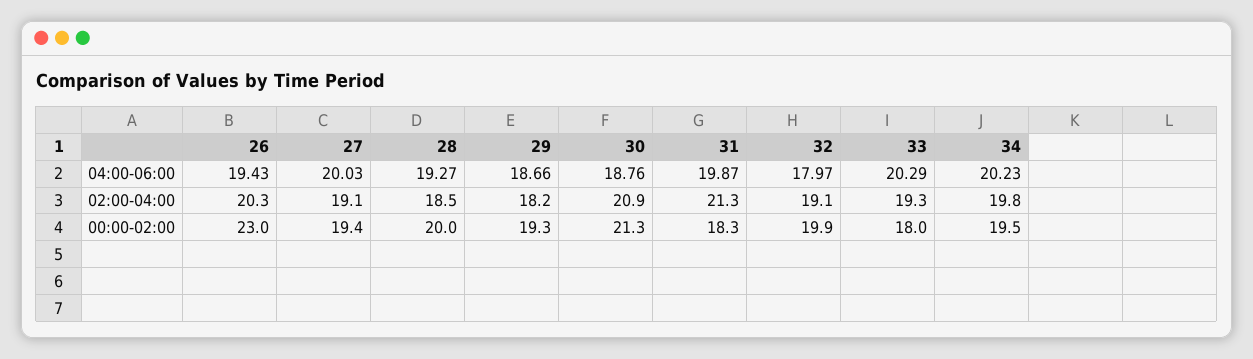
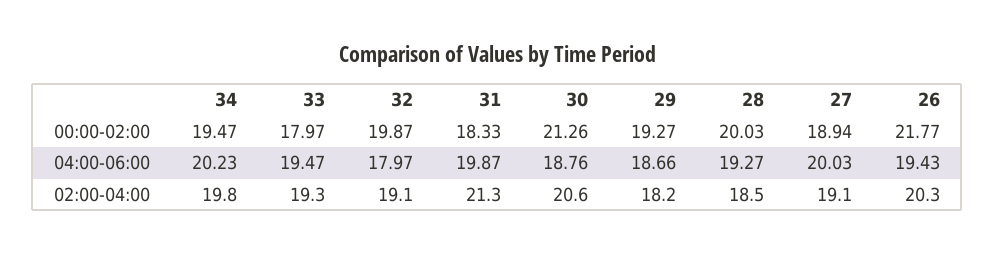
  {
    "26": {
      "04:00-06:00": 19.43,
      "02:00-04:00": 20.3,
-     "00:00-02:00": 23
+     "00:00-02:00": 21.77
    },
    "27": {
      "04:00-06:00": 20.03,
      "02:00-04:00": 19.1,
-     "00:00-02:00": 19.4
+     "00:00-02:00": 18.94
    },
    "28": {
      "04:00-06:00": 19.27,
      "02:00-04:00": 18.5,
      "00:00-02:00": 20.03
    },
    "29": {
      "04:00-06:00": 18.66,
      "02:00-04:00": 18.2,
      "00:00-02:00": 19.27
    },
    "30": {
      "04:00-06:00": 18.76,
-     "02:00-04:00": 20.9,
+     "02:00-04:00": 20.6,
      "00:00-02:00": 21.26
    },
    "31": {
      "04:00-06:00": 19.87,
      "02:00-04:00": 21.3,
      "00:00-02:00": 18.33
    },
    "32": {
      "04:00-06:00": 17.97,
      "02:00-04:00": 19.1,
      "00:00-02:00": 19.87
    },
    "33": {
-     "04:00-06:00": 20.29,
+     "04:00-06:00": 19.47,
      "02:00-04:00": 19.3,
      "00:00-02:00": 17.97
    },
    "34": {
      "04:00-06:00": 20.23,
      "02:00-04:00": 19.8,
      "00:00-02:00": 19.47
    }
  }

